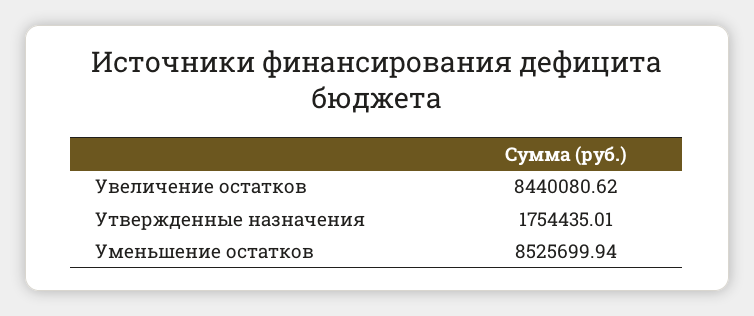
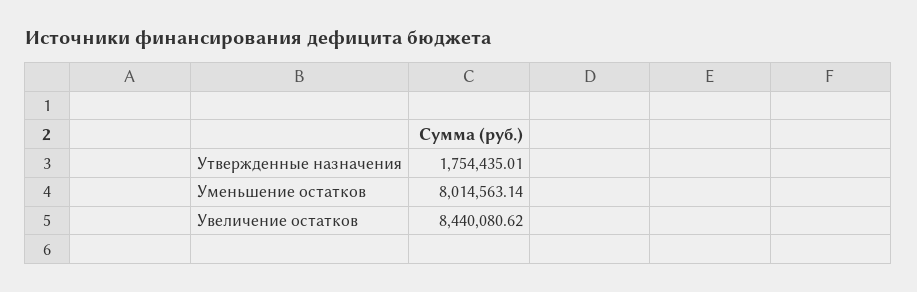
  {
    "Увеличение остатков": 8440080.62,
    "Утвержденные назначения": 1754435.01,
-   "Уменьшение остатков": 8525699.94
+   "Уменьшение остатков": 8014563.14
  }

